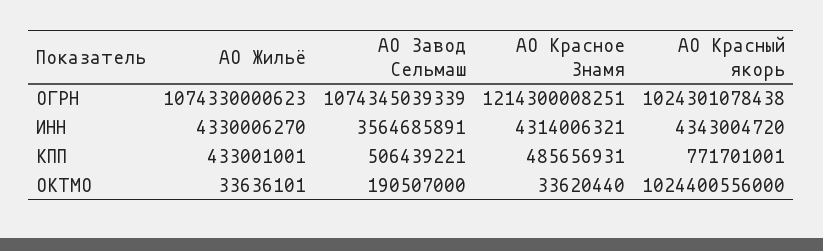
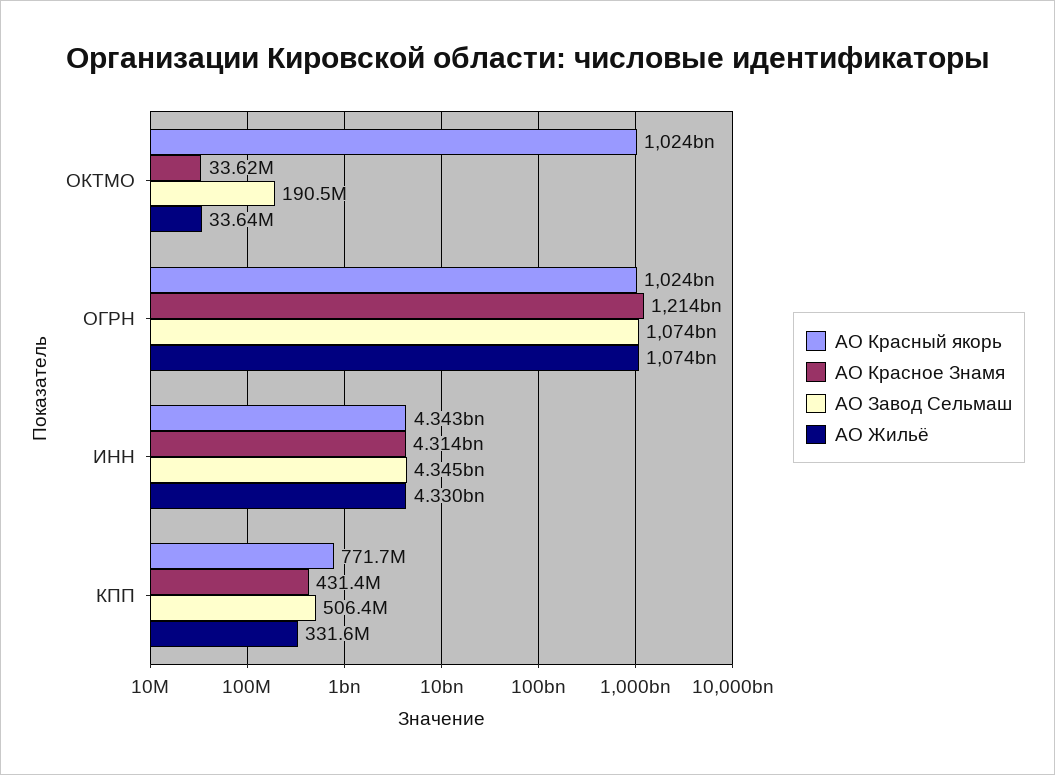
  {
    "АО Жильё": {
      "ОГРН": 1074330000623,
      "ИНН": 4330006270,
-     "КПП": 433001001,
+     "КПП": 331600000,
      "ОКТМО": 33636101
    },
    "АО Завод Сельмаш": {
      "ОГРН": 1074345039339,
-     "ИНН": 3564685891,
+     "ИНН": 4345000000,
      "КПП": 506439221,
      "ОКТМО": 190507000
    },
    "АО Красное Знамя": {
      "ОГРН": 1214300008251,
      "ИНН": 4314006321,
-     "КПП": 485656931,
+     "КПП": 431400000,
      "ОКТМО": 33620440
    },
    "АО Красный якорь": {
      "ОГРН": 1024301078438,
      "ИНН": 4343004720,
      "КПП": 771701001,
      "ОКТМО": 1024400556000
    }
  }

